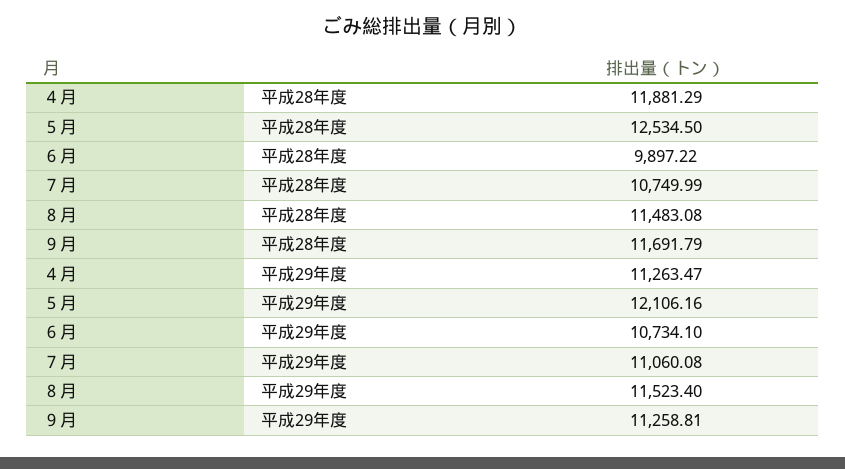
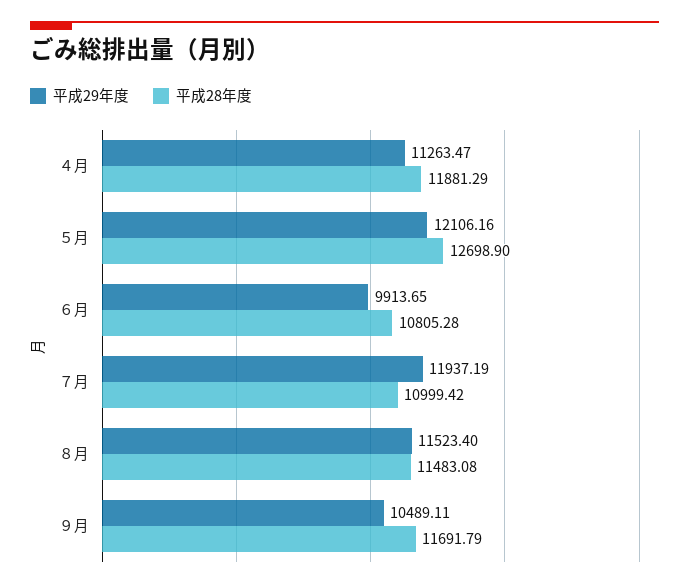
  {
    "平成28年度": {
      "４月": 11881.29,
-     "５月": 12534.5,
+     "５月": 12698.9,
-     "６月": 9897.22,
+     "６月": 10805.28,
-     "７月": 10749.99,
+     "７月": 10999.42,
      "８月": 11483.08,
      "９月": 11691.79
    },
    "平成29年度": {
      "４月": 11263.47,
      "５月": 12106.16,
-     "６月": 10734.1,
+     "６月": 9913.65,
-     "７月": 11060.08,
+     "７月": 11937.19,
      "８月": 11523.4,
-     "９月": 11258.81
+     "９月": 10489.11
    }
  }

